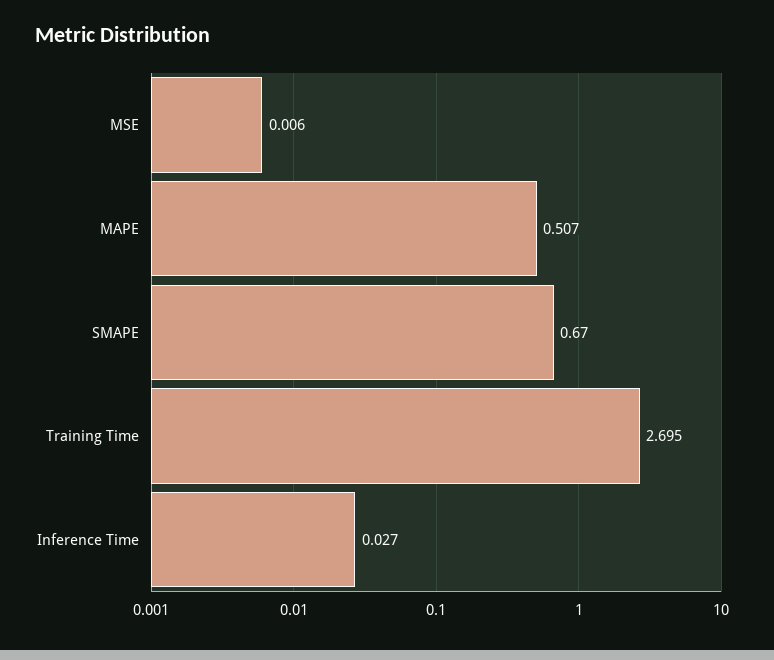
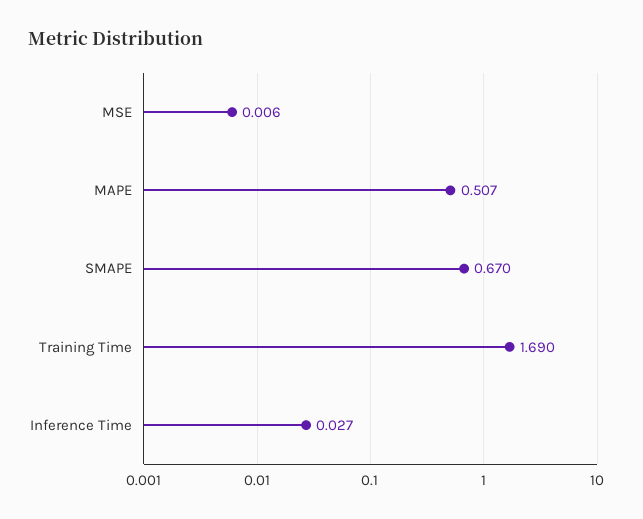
  {
    "MSE": 0.006,
    "MAPE": 0.507,
    "SMAPE": 0.67,
-   "Training Time": 2.695,
+   "Training Time": 1.69,
    "Inference Time": 0.027
  }

